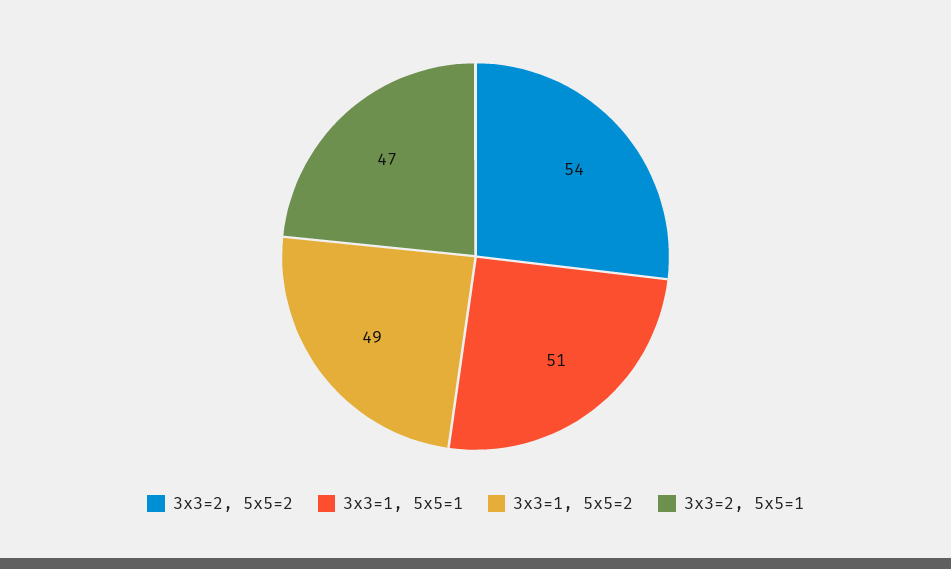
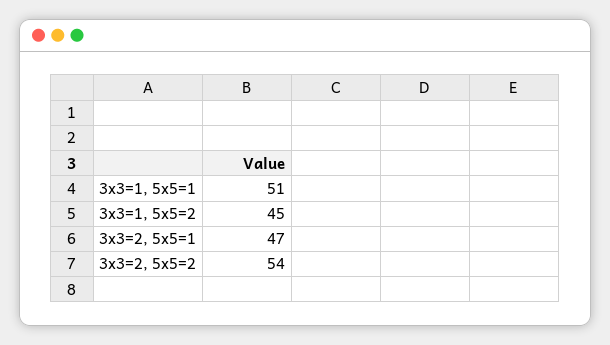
  {
    "3x3=2, 5x5=2": 54,
    "3x3=1, 5x5=1": 51,
-   "3x3=1, 5x5=2": 49,
+   "3x3=1, 5x5=2": 45,
    "3x3=2, 5x5=1": 47
  }

